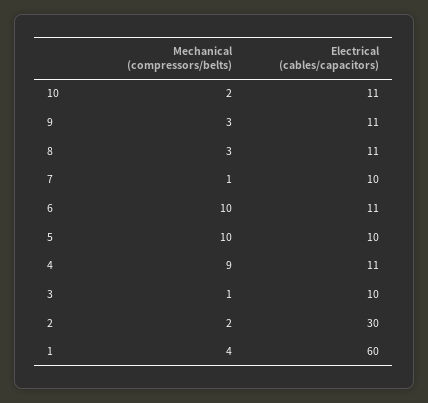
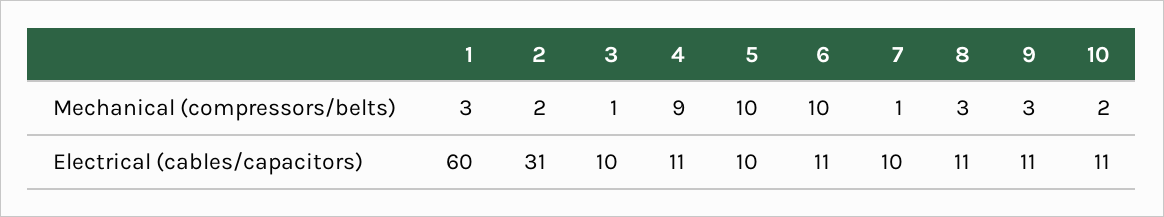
  {
    "Mechanical (compressors/belts)": {
      "10": 2,
      "9": 3,
      "8": 3,
      "7": 1,
      "6": 10,
      "5": 10,
      "4": 9,
      "3": 1,
      "2": 2,
-     "1": 4
+     "1": 3
    },
    "Electrical (cables/capacitors)": {
      "10": 11,
      "9": 11,
      "8": 11,
      "7": 10,
      "6": 11,
      "5": 10,
      "4": 11,
      "3": 10,
-     "2": 30,
+     "2": 31,
      "1": 60
    }
  }

